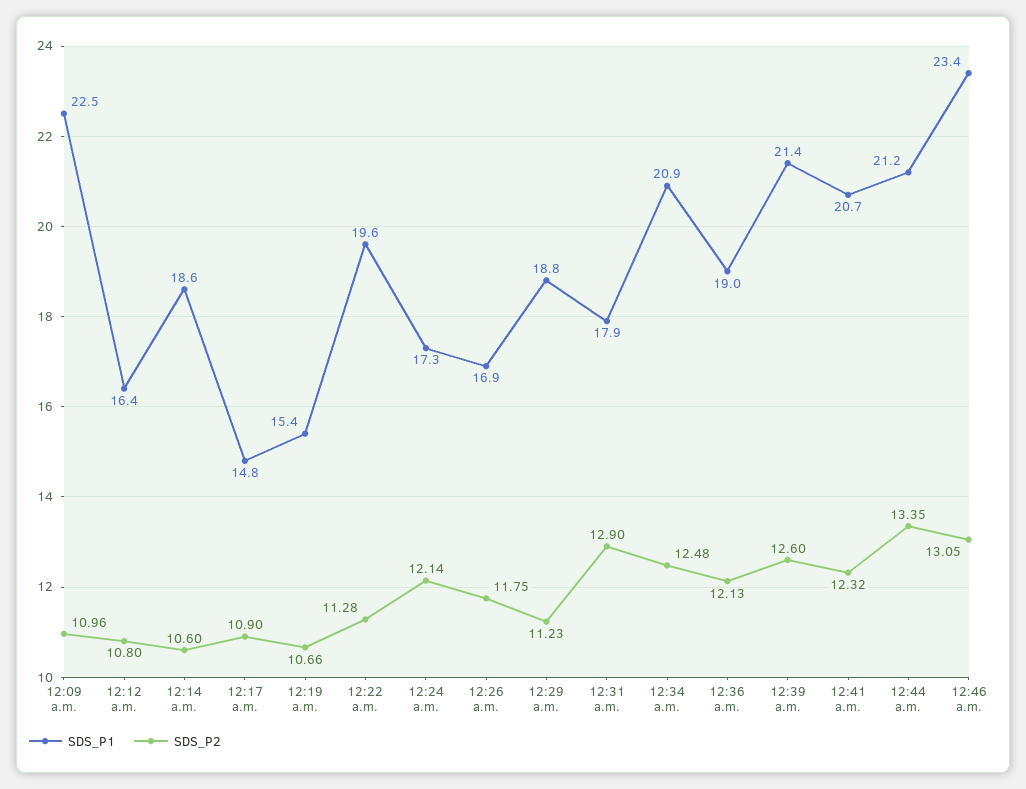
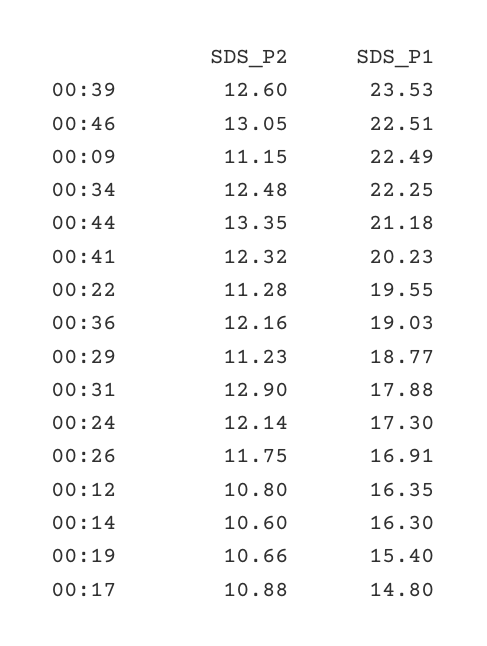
  {
    "SDS_P1": {
      "12:09 a.m.": 22.49,
      "12:12 a.m.": 16.35,
-     "12:14 a.m.": 18.6,
+     "12:14 a.m.": 16.3,
      "12:17 a.m.": 14.8,
      "12:19 a.m.": 15.4,
      "12:22 a.m.": 19.55,
      "12:24 a.m.": 17.3,
      "12:26 a.m.": 16.91,
      "12:29 a.m.": 18.77,
      "12:31 a.m.": 17.88,
-     "12:34 a.m.": 20.9,
+     "12:34 a.m.": 22.25,
      "12:36 a.m.": 19.03,
-     "12:39 a.m.": 21.4,
+     "12:39 a.m.": 23.53,
-     "12:41 a.m.": 20.7,
+     "12:41 a.m.": 20.23,
      "12:44 a.m.": 21.18,
-     "12:46 a.m.": 23.4
+     "12:46 a.m.": 22.51
    },
    "SDS_P2": {
-     "12:09 a.m.": 10.96,
+     "12:09 a.m.": 11.15,
      "12:12 a.m.": 10.8,
      "12:14 a.m.": 10.6,
-     "12:17 a.m.": 10.9,
+     "12:17 a.m.": 10.88,
      "12:19 a.m.": 10.66,
      "12:22 a.m.": 11.28,
      "12:24 a.m.": 12.14,
      "12:26 a.m.": 11.75,
      "12:29 a.m.": 11.23,
      "12:31 a.m.": 12.9,
      "12:34 a.m.": 12.48,
-     "12:36 a.m.": 12.13,
+     "12:36 a.m.": 12.16,
      "12:39 a.m.": 12.6,
      "12:41 a.m.": 12.32,
      "12:44 a.m.": 13.35,
      "12:46 a.m.": 13.05
    }
  }

